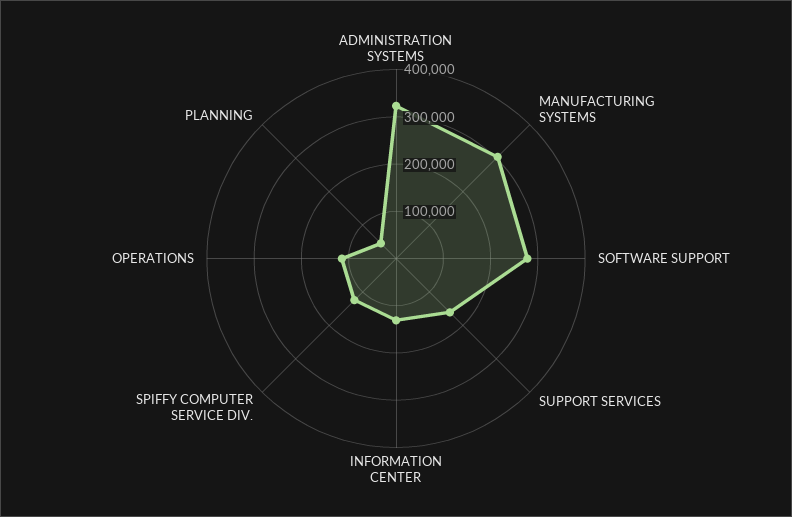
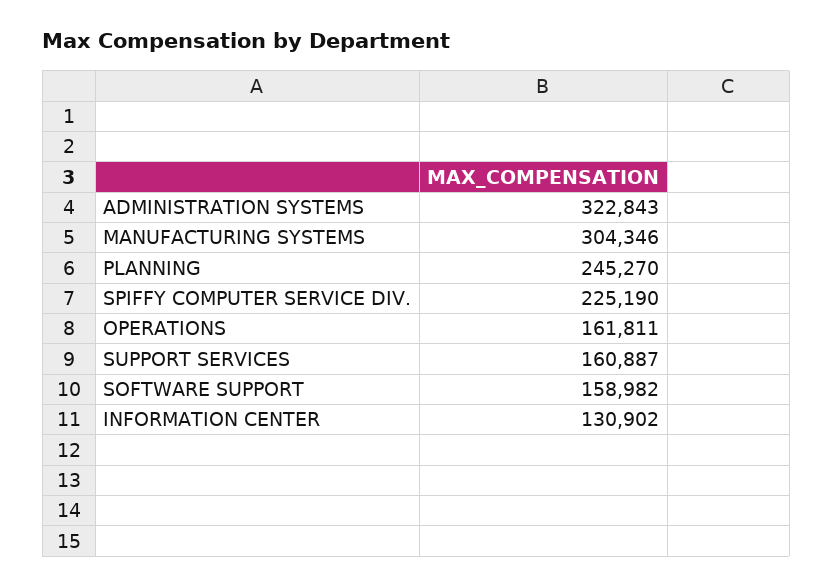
  {
    "ADMINISTRATION SYSTEMS": 322843,
    "MANUFACTURING SYSTEMS": 304346,
-   "SOFTWARE SUPPORT": 280000,
+   "SOFTWARE SUPPORT": 158982,
    "SUPPORT SERVICES": 160887,
    "INFORMATION CENTER": 130902,
-   "SPIFFY COMPUTER SERVICE DIV.": 120000,
+   "SPIFFY COMPUTER SERVICE DIV.": 225190,
-   "OPERATIONS": 120000,
+   "OPERATIONS": 161811,
-   "PLANNING": 40000
+   "PLANNING": 245270
  }

